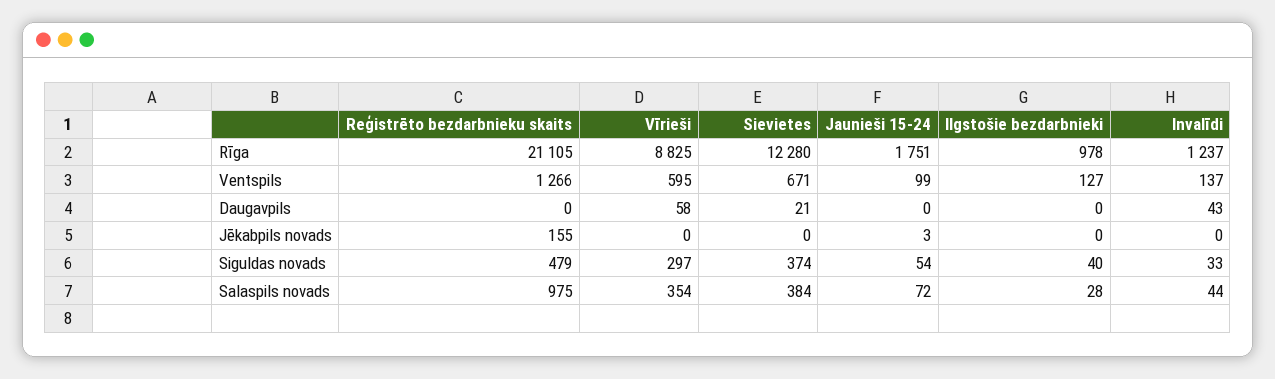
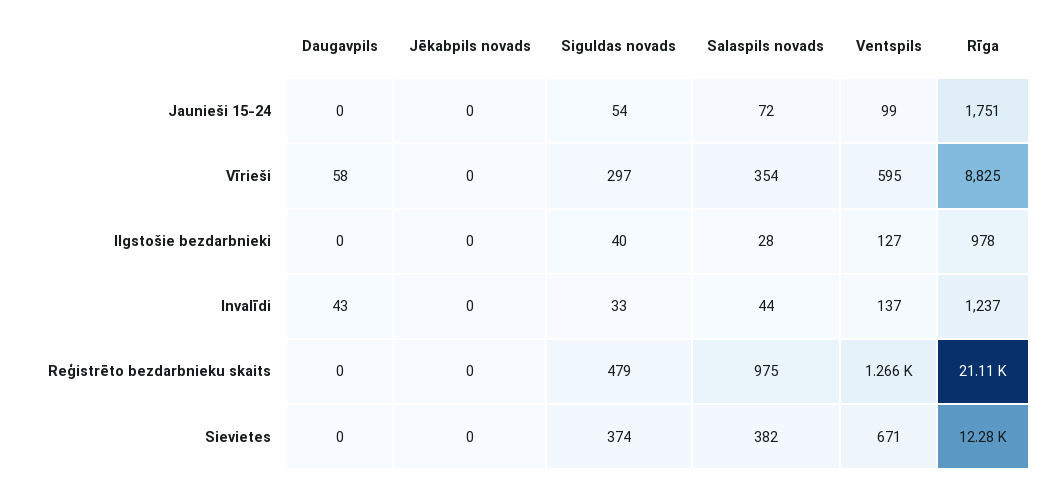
  {
    "Reģistrēto bezdarbnieku skaits": {
      "Rīga": 21105,
      "Ventspils": 1266,
      "Daugavpils": 0,
-     "Jēkabpils novads": 155,
+     "Jēkabpils novads": 0,
      "Siguldas novads": 479,
      "Salaspils novads": 975
    },
    "Vīrieši": {
      "Rīga": 8825,
      "Ventspils": 595,
      "Daugavpils": 58,
      "Jēkabpils novads": 0,
      "Siguldas novads": 297,
      "Salaspils novads": 354
    },
    "Sievietes": {
      "Rīga": 12280,
      "Ventspils": 671,
-     "Daugavpils": 21,
+     "Daugavpils": 0,
      "Jēkabpils novads": 0,
      "Siguldas novads": 374,
-     "Salaspils novads": 384
+     "Salaspils novads": 382
    },
    "Jaunieši 15-24": {
      "Rīga": 1751,
      "Ventspils": 99,
      "Daugavpils": 0,
-     "Jēkabpils novads": 3,
+     "Jēkabpils novads": 0,
      "Siguldas novads": 54,
      "Salaspils novads": 72
    },
    "Ilgstošie bezdarbnieki": {
      "Rīga": 978,
      "Ventspils": 127,
      "Daugavpils": 0,
      "Jēkabpils novads": 0,
      "Siguldas novads": 40,
      "Salaspils novads": 28
    },
    "Invalīdi": {
      "Rīga": 1237,
      "Ventspils": 137,
      "Daugavpils": 43,
      "Jēkabpils novads": 0,
      "Siguldas novads": 33,
      "Salaspils novads": 44
    }
  }

